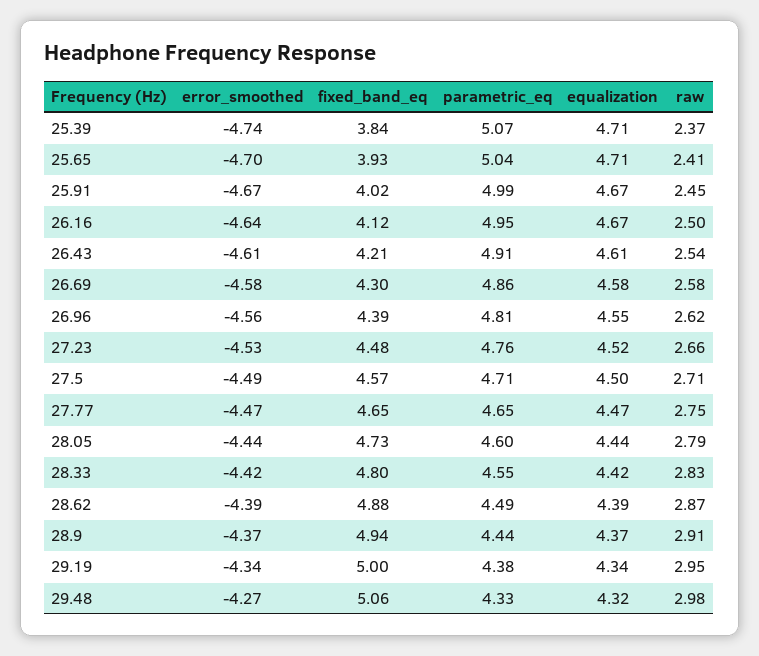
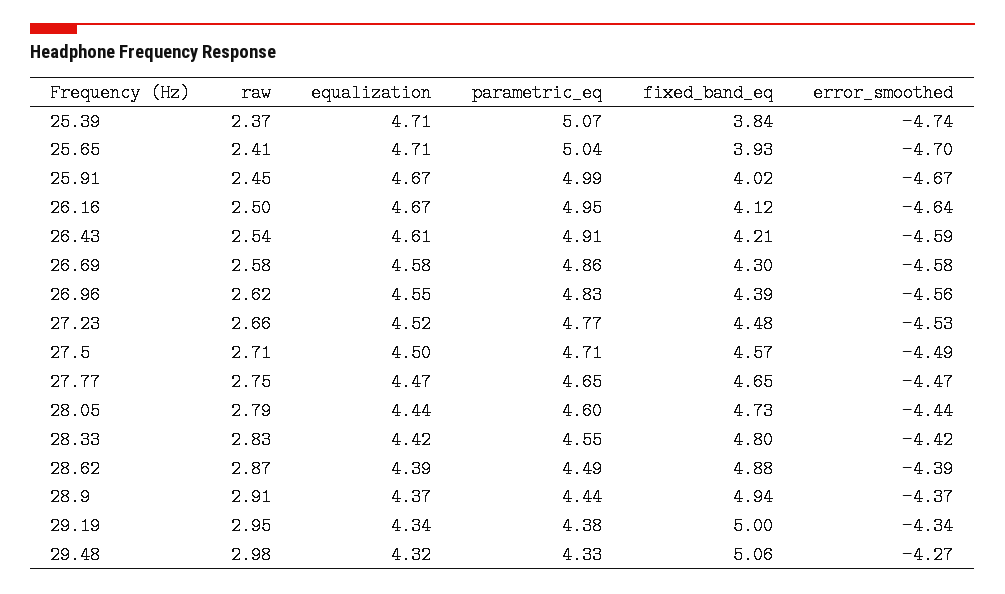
  {
    "error_smoothed": {
      "25.39": -4.74,
      "25.65": -4.7,
      "25.91": -4.67,
      "26.16": -4.64,
-     "26.43": -4.61,
+     "26.43": -4.59,
      "26.69": -4.58,
      "26.96": -4.56,
      "27.23": -4.53,
      "27.5": -4.49,
      "27.77": -4.47,
      "28.05": -4.44,
      "28.33": -4.42,
      "28.62": -4.39,
      "28.9": -4.37,
      "29.19": -4.34,
      "29.48": -4.27
    },
    "fixed_band_eq": {
      "25.39": 3.84,
      "25.65": 3.93,
      "25.91": 4.02,
      "26.16": 4.12,
      "26.43": 4.21,
      "26.69": 4.3,
      "26.96": 4.39,
      "27.23": 4.48,
      "27.5": 4.57,
      "27.77": 4.65,
      "28.05": 4.73,
      "28.33": 4.8,
      "28.62": 4.88,
      "28.9": 4.94,
      "29.19": 5,
      "29.48": 5.06
    },
    "parametric_eq": {
      "25.39": 5.07,
      "25.65": 5.04,
      "25.91": 4.99,
      "26.16": 4.95,
      "26.43": 4.91,
      "26.69": 4.86,
-     "26.96": 4.81,
+     "26.96": 4.83,
-     "27.23": 4.76,
+     "27.23": 4.77,
      "27.5": 4.71,
      "27.77": 4.65,
      "28.05": 4.6,
      "28.33": 4.55,
      "28.62": 4.49,
      "28.9": 4.44,
      "29.19": 4.38,
      "29.48": 4.33
    },
    "equalization": {
      "25.39": 4.71,
      "25.65": 4.71,
      "25.91": 4.67,
      "26.16": 4.67,
      "26.43": 4.61,
      "26.69": 4.58,
      "26.96": 4.55,
      "27.23": 4.52,
      "27.5": 4.5,
      "27.77": 4.47,
      "28.05": 4.44,
      "28.33": 4.42,
      "28.62": 4.39,
      "28.9": 4.37,
      "29.19": 4.34,
      "29.48": 4.32
    },
    "raw": {
      "25.39": 2.37,
      "25.65": 2.41,
      "25.91": 2.45,
      "26.16": 2.5,
      "26.43": 2.54,
      "26.69": 2.58,
      "26.96": 2.62,
      "27.23": 2.66,
      "27.5": 2.71,
      "27.77": 2.75,
      "28.05": 2.79,
      "28.33": 2.83,
      "28.62": 2.87,
      "28.9": 2.91,
      "29.19": 2.95,
      "29.48": 2.98
    }
  }

